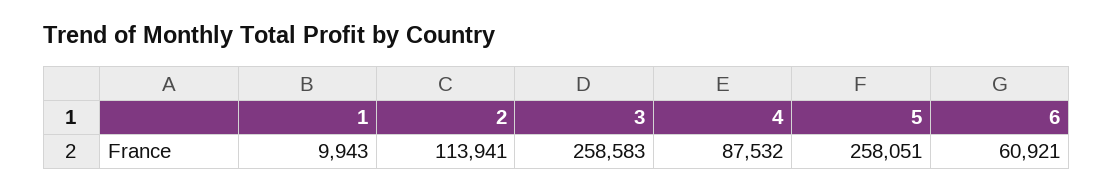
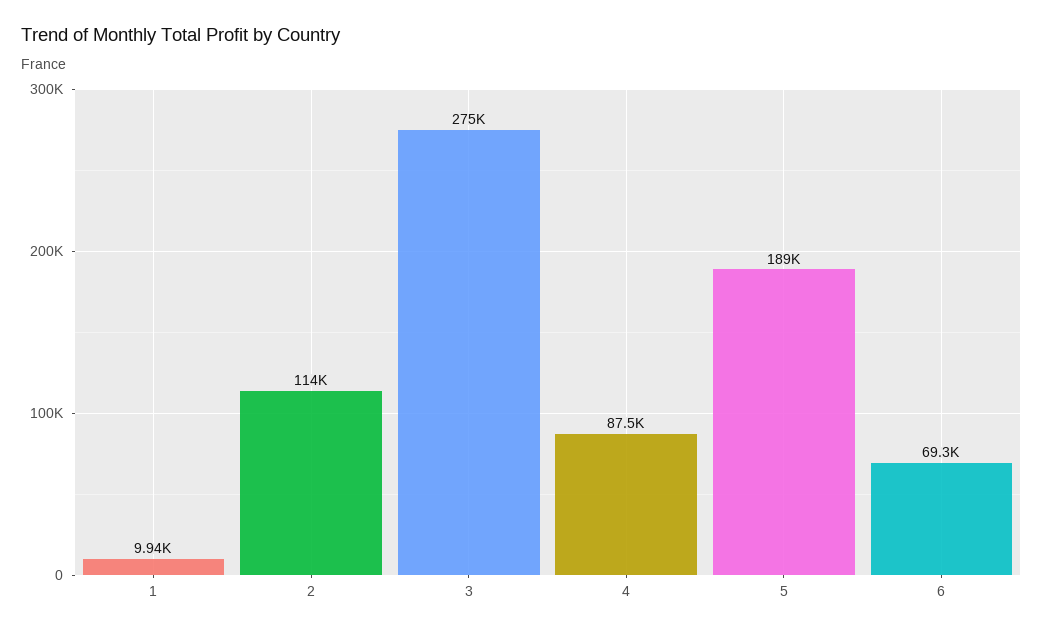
  {
    "1": 9943,
    "2": 113941,
-   "3": 258583,
+   "3": 275000,
    "4": 87532,
-   "5": 258051,
+   "5": 189000,
-   "6": 60921
+   "6": 69300
  }

